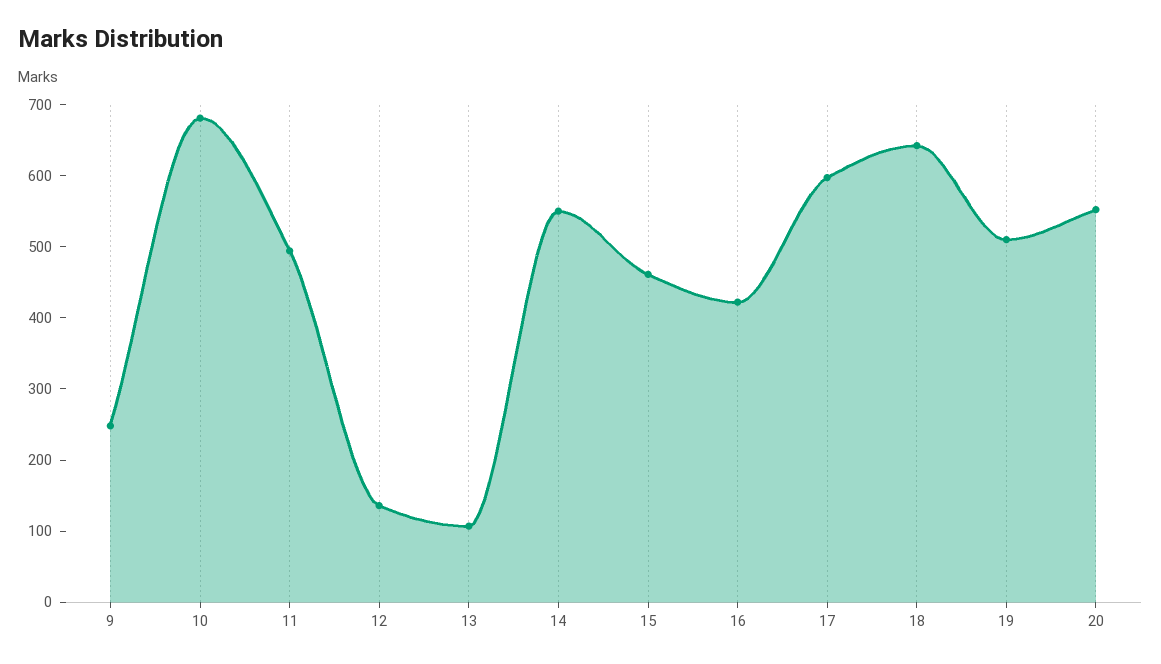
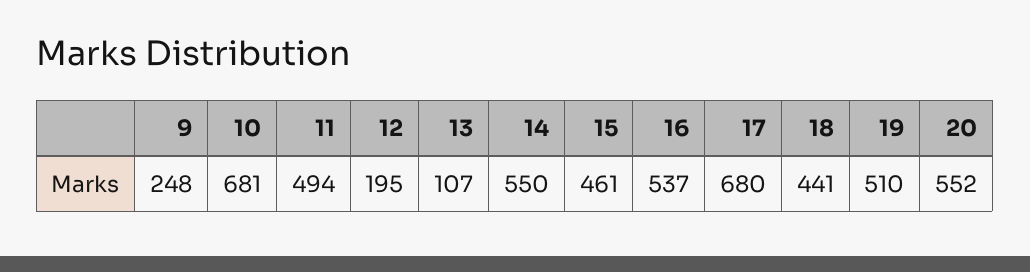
  {
    "9": 248,
    "10": 681,
    "11": 494,
-   "12": 140,
+   "12": 195,
    "13": 107,
    "14": 550,
    "15": 461,
-   "16": 420,
+   "16": 537,
-   "17": 600,
+   "17": 680,
-   "18": 640,
+   "18": 441,
    "19": 510,
    "20": 552
  }

